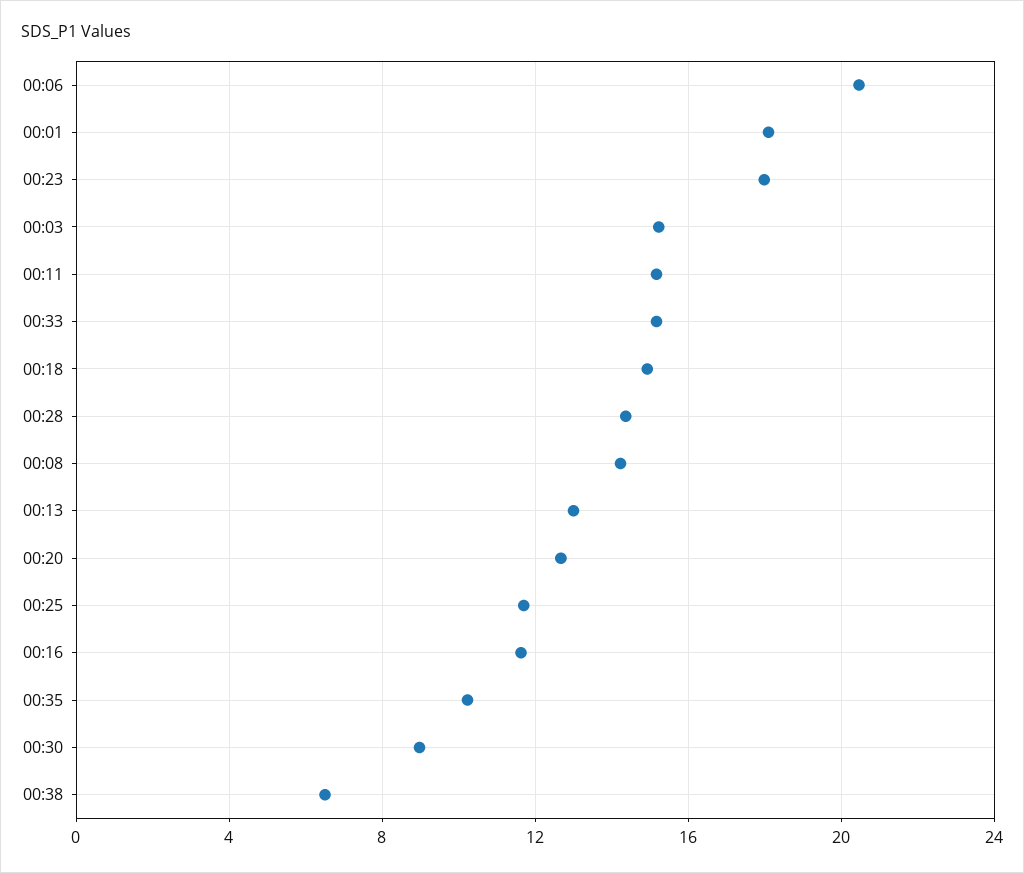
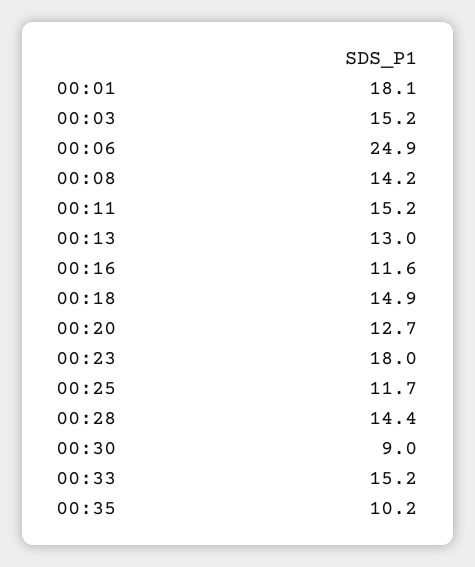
  {
-   "00:06": 20.5,
+   "00:06": 24.9,
    "00:01": 18.1,
    "00:23": 18,
    "00:03": 15.2,
    "00:11": 15.2,
    "00:33": 15.2,
    "00:18": 14.9,
    "00:28": 14.4,
    "00:08": 14.2,
    "00:13": 13,
    "00:20": 12.7,
    "00:25": 11.7,
    "00:16": 11.6,
    "00:35": 10.2,
-   "00:30": 9,
+   "00:30": 9
-   "00:38": 6.5
  }

